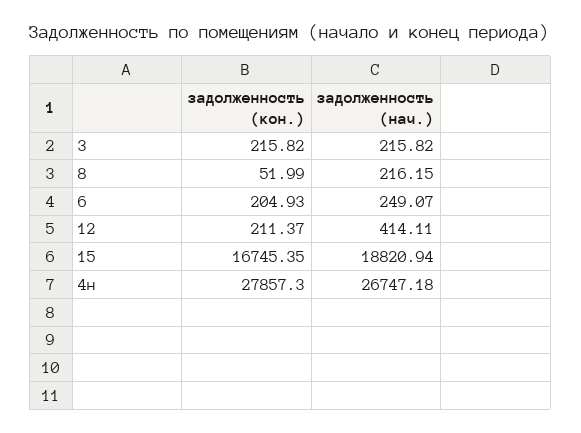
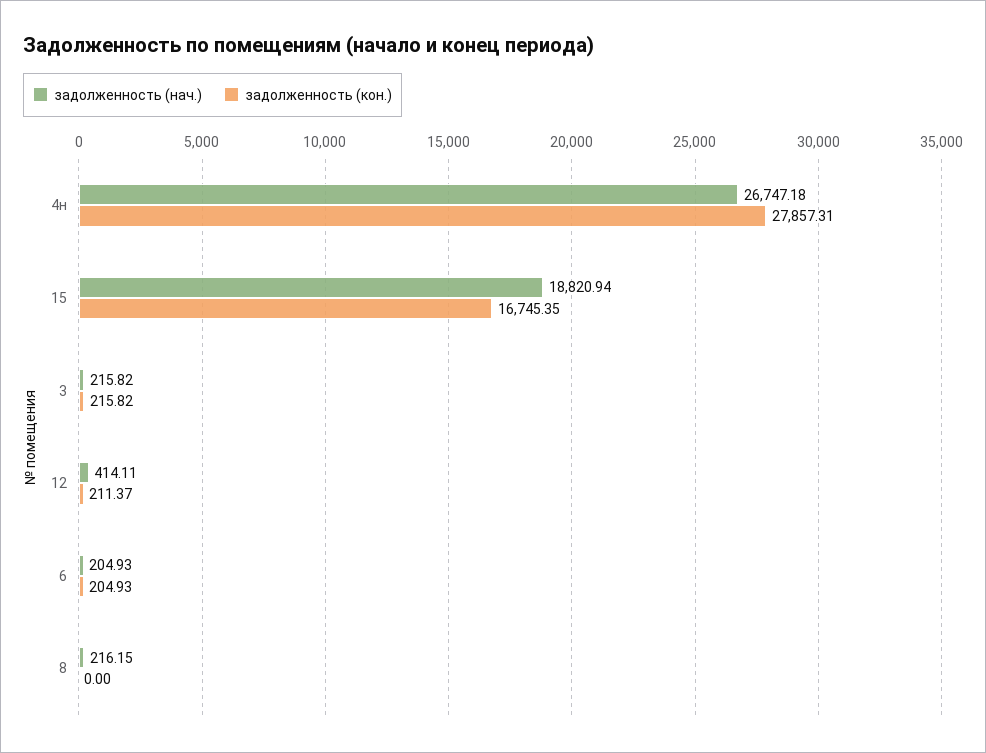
  {
    "задолженность (кон.)": {
      "3": 215.82,
-     "8": 51.99,
+     "8": 0,
      "6": 204.93,
      "12": 211.37,
      "15": 16745.35,
-     "4н": 27857.3
+     "4н": 27857.31
    },
    "задолженность (нач.)": {
      "3": 215.82,
      "8": 216.15,
-     "6": 249.07,
+     "6": 204.93,
      "12": 414.11,
      "15": 18820.94,
      "4н": 26747.18
    }
  }

